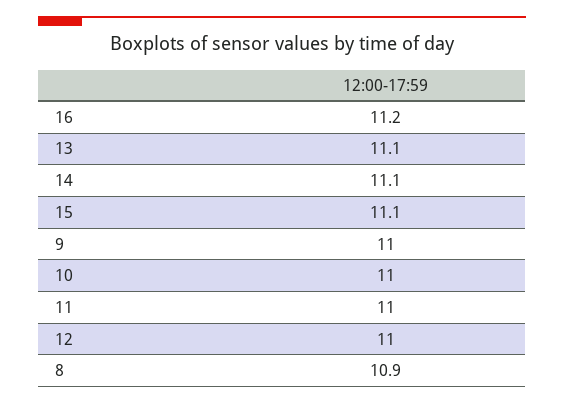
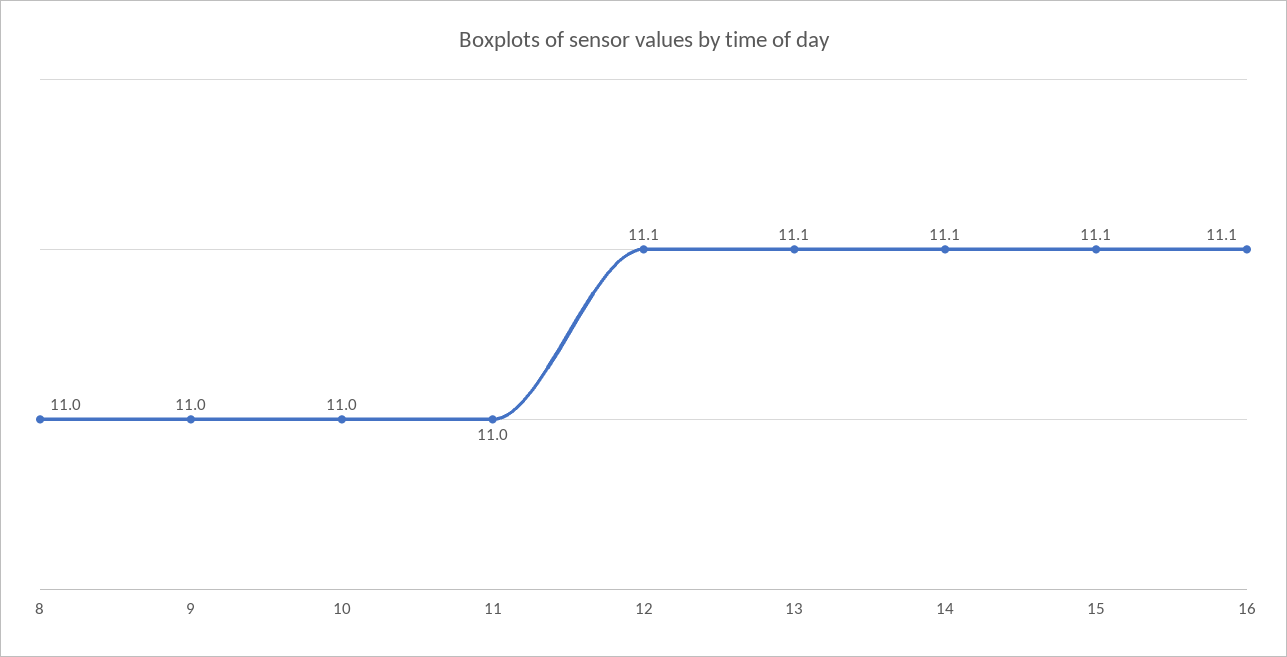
  {
-   "16": 11.2,
+   "16": 11.1,
    "13": 11.1,
    "14": 11.1,
    "15": 11.1,
    "9": 11,
    "10": 11,
    "11": 11,
-   "12": 11,
+   "12": 11.1,
-   "8": 10.9
+   "8": 11
  }

